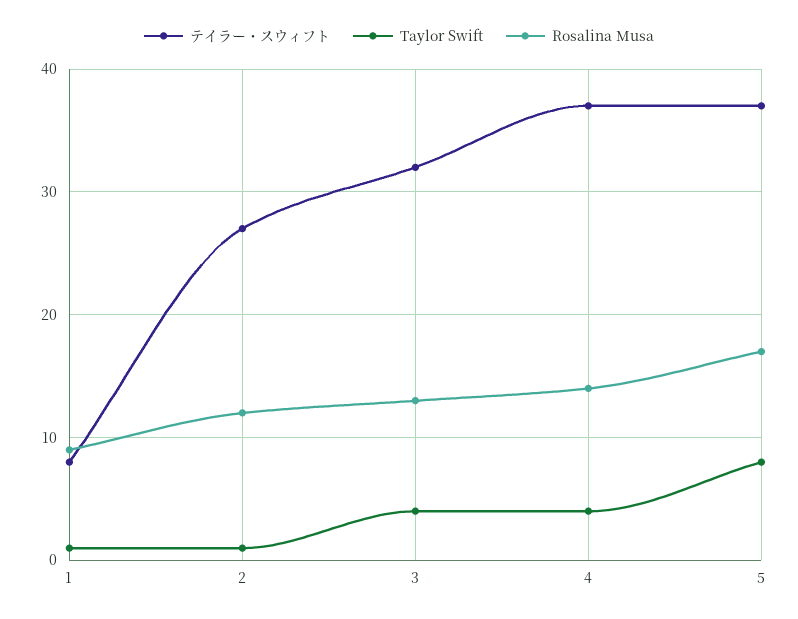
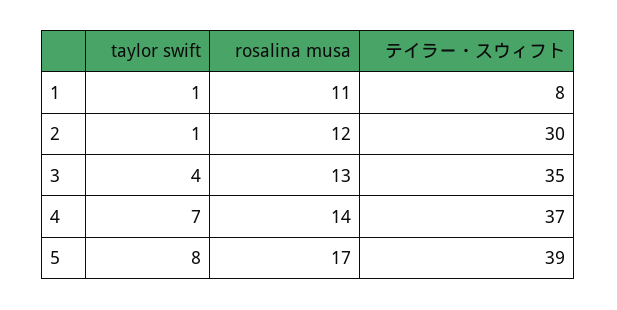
  {
    "テイラー・スウィフト": {
      "1": 8,
-     "2": 27,
+     "2": 30,
-     "3": 32,
+     "3": 35,
      "4": 37,
-     "5": 37
+     "5": 39
    },
    "Taylor Swift": {
      "1": 1,
      "2": 1,
      "3": 4,
-     "4": 4,
+     "4": 7,
      "5": 8
    },
    "Rosalina Musa": {
-     "1": 9,
+     "1": 11,
      "2": 12,
      "3": 13,
      "4": 14,
      "5": 17
    }
  }

